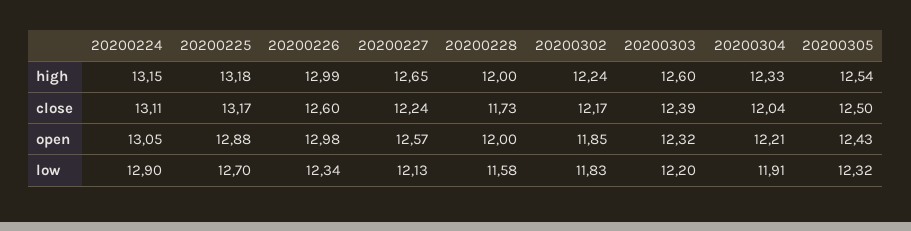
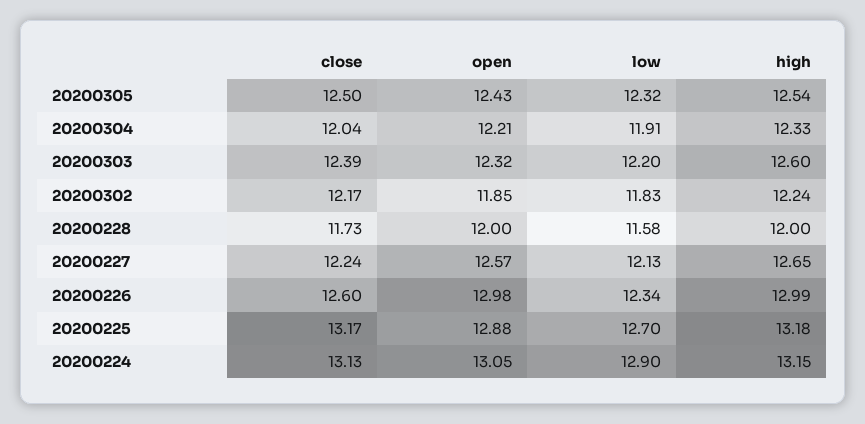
  {
    "20200224": {
      "high": 13.15,
-     "close": 13.11,
+     "close": 13.13,
      "open": 13.05,
      "low": 12.9
    },
    "20200225": {
      "high": 13.18,
      "close": 13.17,
      "open": 12.88,
      "low": 12.7
    },
    "20200226": {
      "high": 12.99,
      "close": 12.6,
      "open": 12.98,
      "low": 12.34
    },
    "20200227": {
      "high": 12.65,
      "close": 12.24,
      "open": 12.57,
      "low": 12.13
    },
    "20200228": {
      "high": 12,
      "close": 11.73,
      "open": 12,
      "low": 11.58
    },
    "20200302": {
      "high": 12.24,
      "close": 12.17,
      "open": 11.85,
      "low": 11.83
    },
    "20200303": {
      "high": 12.6,
      "close": 12.39,
      "open": 12.32,
      "low": 12.2
    },
    "20200304": {
      "high": 12.33,
      "close": 12.04,
      "open": 12.21,
      "low": 11.91
    },
    "20200305": {
      "high": 12.54,
      "close": 12.5,
      "open": 12.43,
      "low": 12.32
    }
  }

